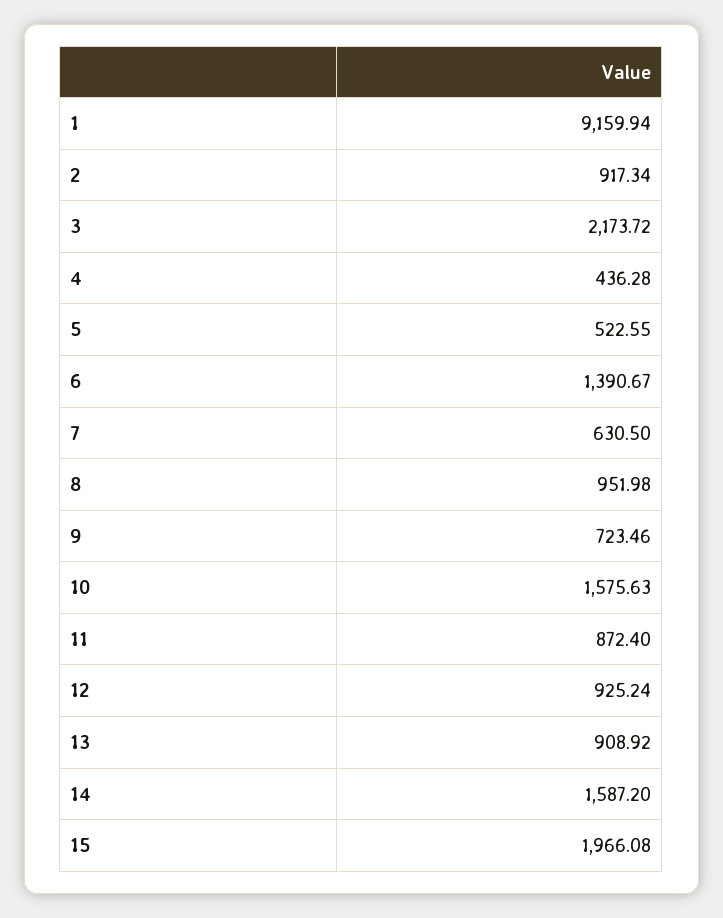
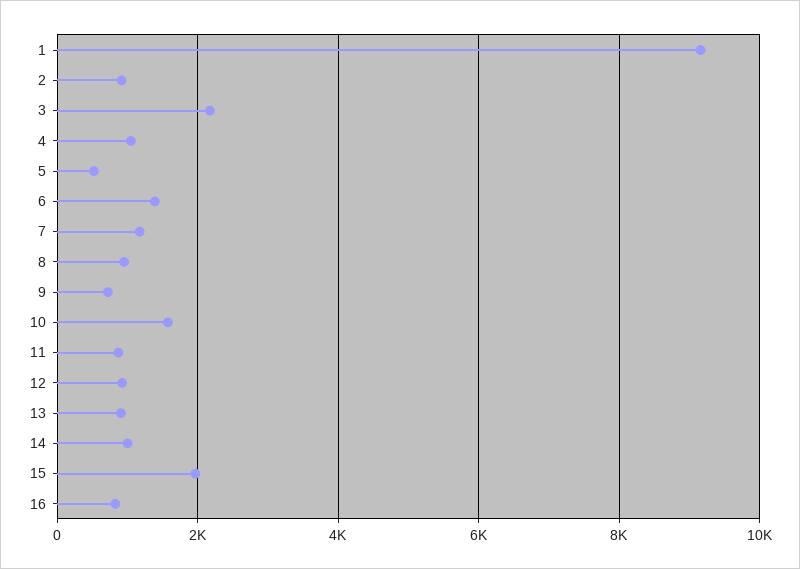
  {
    "1": 9159.94,
    "2": 917.34,
    "3": 2173.72,
-   "4": 436.28,
+   "4": 1000,
    "5": 522.55,
    "6": 1390.67,
-   "7": 630.5,
+   "7": 1200,
    "8": 951.98,
    "9": 723.46,
    "10": 1575.63,
    "11": 872.4,
    "12": 925.24,
    "13": 908.92,
-   "14": 1587.2,
+   "14": 1000,
-   "15": 1966.08
+   "15": 1966.08,
+   "16": 800
  }

